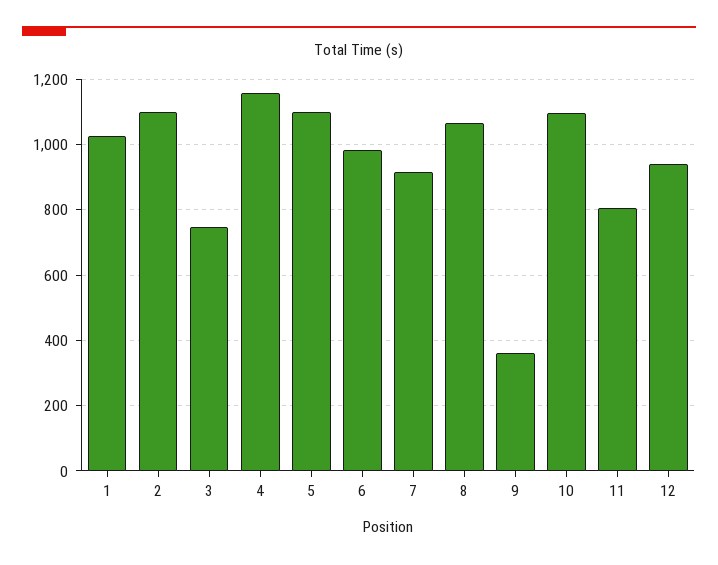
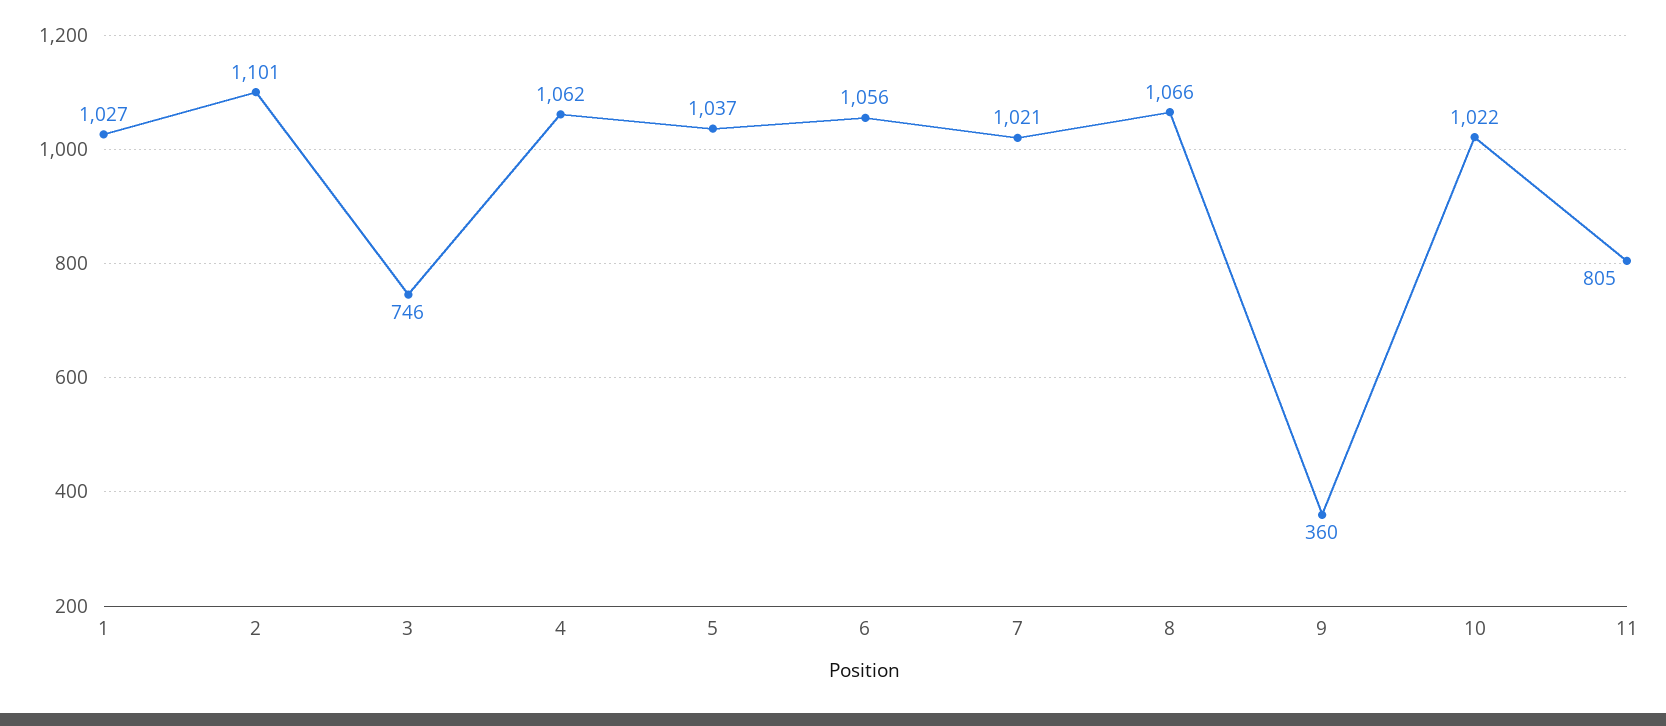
  {
    "1": 1027,
    "2": 1101,
    "3": 746,
-   "4": 1160,
+   "4": 1062,
-   "5": 1100,
+   "5": 1037,
-   "6": 980,
+   "6": 1056,
-   "7": 920,
+   "7": 1021,
    "8": 1066,
    "9": 360,
-   "10": 1100,
+   "10": 1022,
-   "11": 805,
+   "11": 805
-   "12": 940
  }

